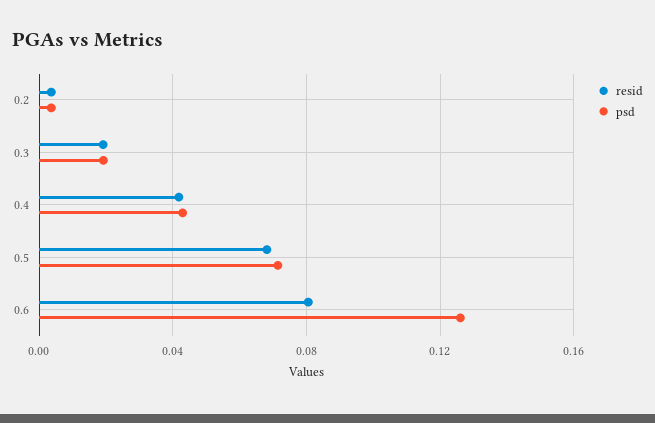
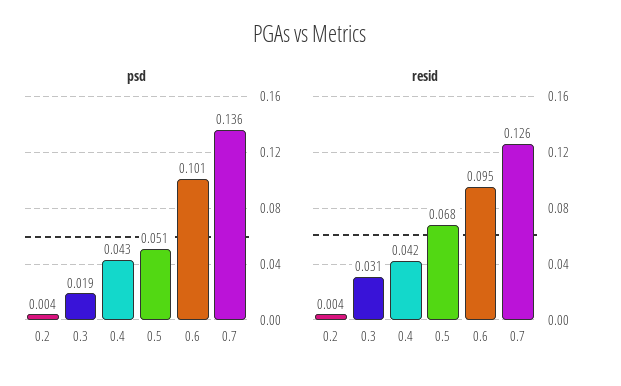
  {
    "resid": {
      "0.2": 0.004,
-     "0.3": 0.02,
+     "0.3": 0.031,
      "0.4": 0.042,
      "0.5": 0.068,
-     "0.6": 0.08
+     "0.6": 0.095,
+     "0.7": 0.126
    },
    "psd": {
      "0.2": 0.004,
      "0.3": 0.019,
      "0.4": 0.043,
-     "0.5": 0.07,
+     "0.5": 0.051,
-     "0.6": 0.125
+     "0.6": 0.101,
+     "0.7": 0.136
    }
  }

